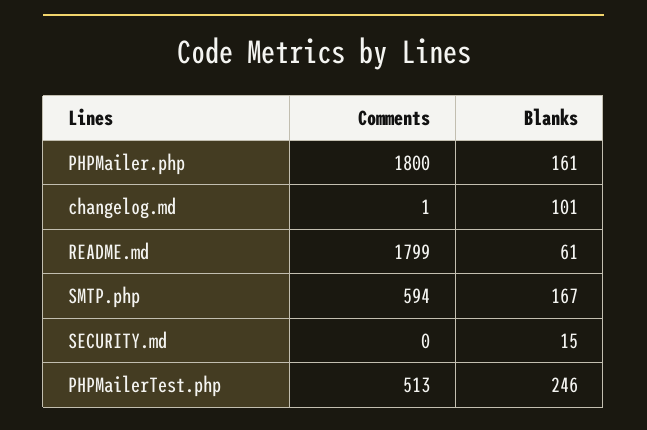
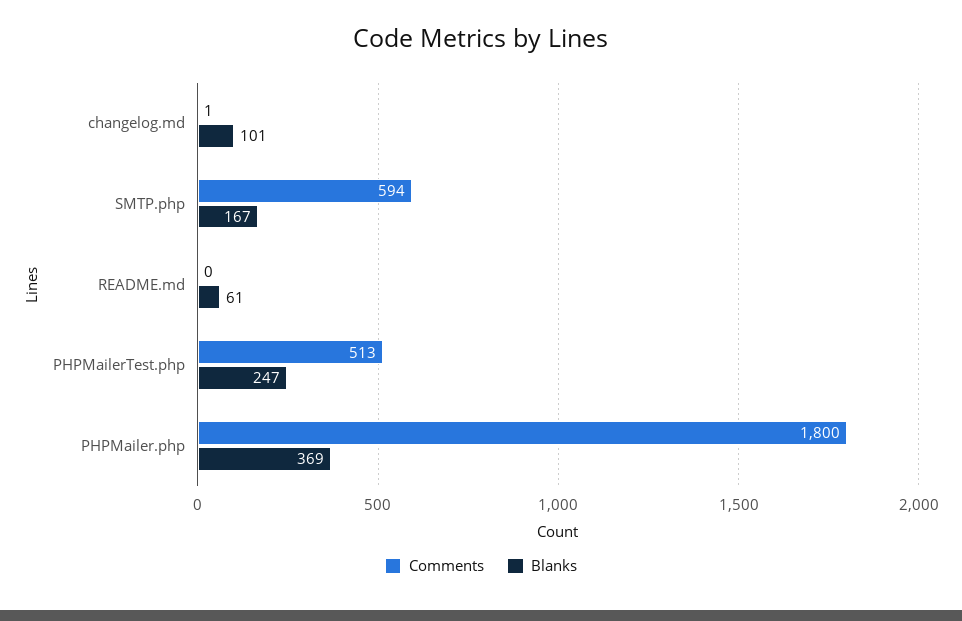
  {
    "Comments": {
      "PHPMailer.php": 1800,
      "changelog.md": 1,
-     "README.md": 1799,
+     "README.md": 0,
      "SMTP.php": 594,
-     "SECURITY.md": 0,
      "PHPMailerTest.php": 513
    },
    "Blanks": {
-     "PHPMailer.php": 161,
+     "PHPMailer.php": 369,
      "changelog.md": 101,
      "README.md": 61,
      "SMTP.php": 167,
-     "SECURITY.md": 15,
-     "PHPMailerTest.php": 246
+     "PHPMailerTest.php": 247
    }
  }

